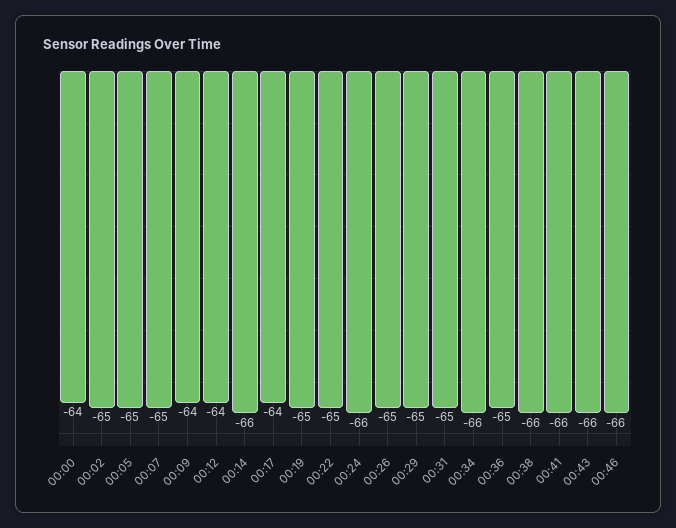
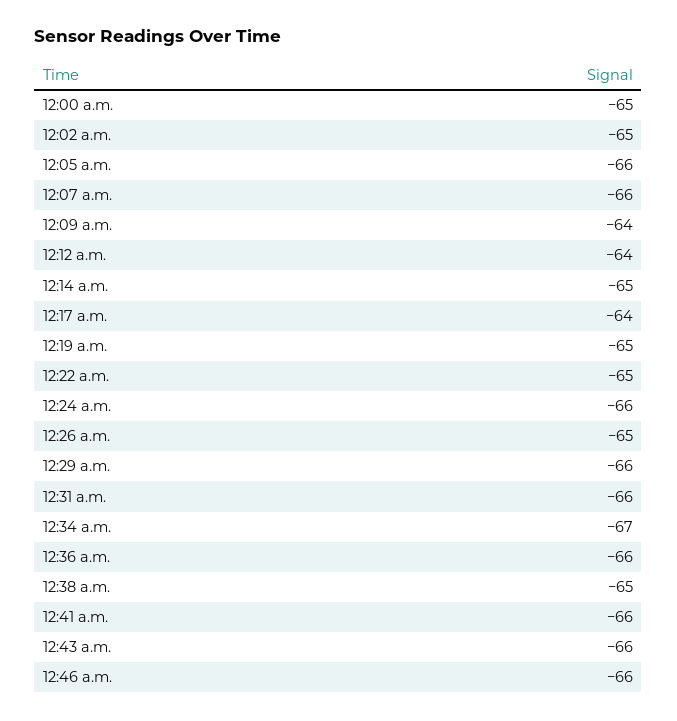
  {
-   "00:00": -64,
+   "00:00": -65,
    "00:02": -65,
-   "00:05": -65,
+   "00:05": -66,
-   "00:07": -65,
+   "00:07": -66,
    "00:09": -64,
    "00:12": -64,
-   "00:14": -66,
+   "00:14": -65,
    "00:17": -64,
    "00:19": -65,
    "00:22": -65,
    "00:24": -66,
    "00:26": -65,
-   "00:29": -65,
+   "00:29": -66,
-   "00:31": -65,
+   "00:31": -66,
-   "00:34": -66,
+   "00:34": -67,
-   "00:36": -65,
+   "00:36": -66,
-   "00:38": -66,
+   "00:38": -65,
    "00:41": -66,
    "00:43": -66,
    "00:46": -66
  }

